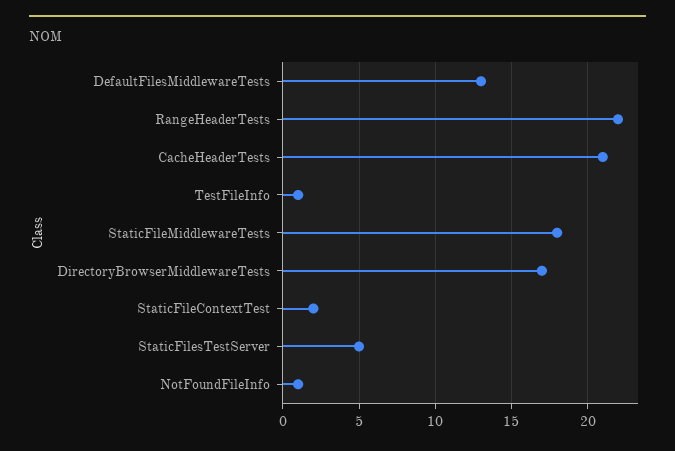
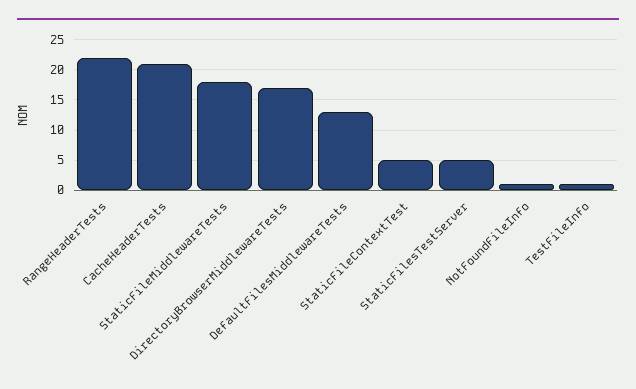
  {
    "DefaultFilesMiddlewareTests": 13,
    "RangeHeaderTests": 22,
    "CacheHeaderTests": 21,
    "TestFileInfo": 1,
    "StaticFileMiddlewareTests": 18,
    "DirectoryBrowserMiddlewareTests": 17,
-   "StaticFileContextTest": 2,
+   "StaticFileContextTest": 5,
    "StaticFilesTestServer": 5,
    "NotFoundFileInfo": 1
  }

